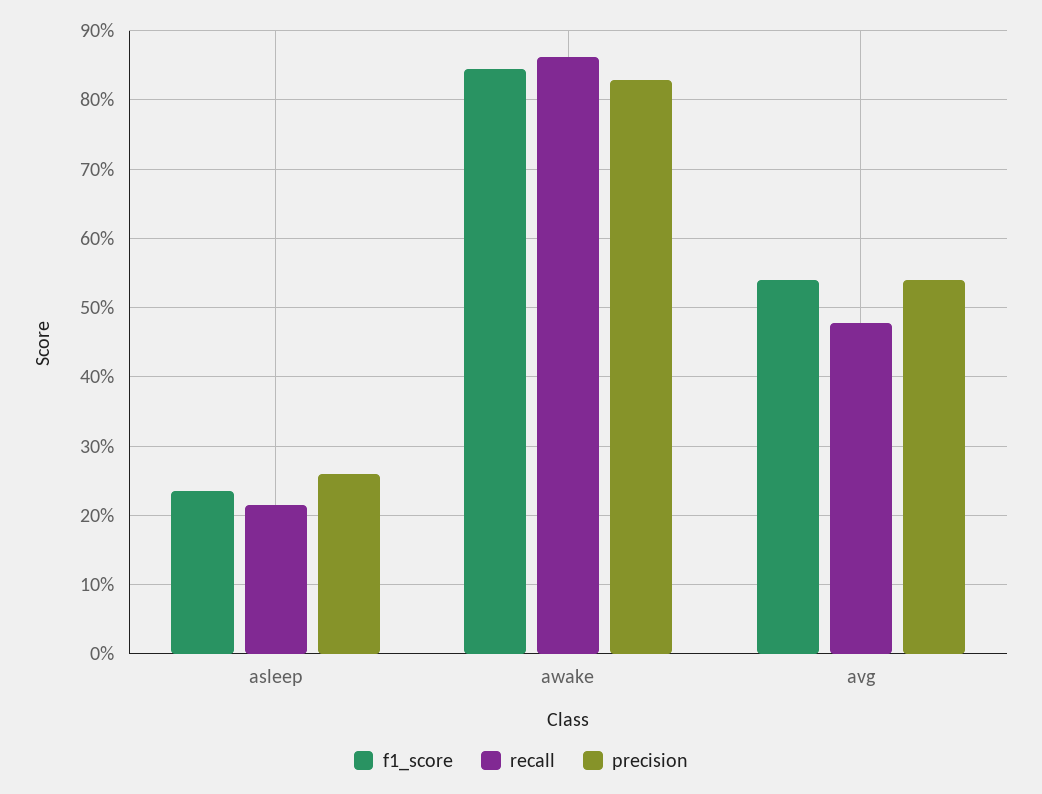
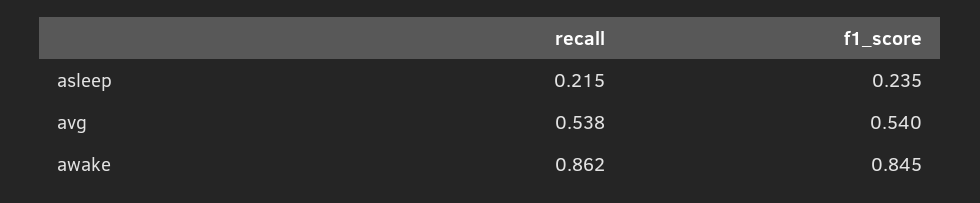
  {
    "f1_score": {
      "asleep": 0.235,
      "awake": 0.845,
      "avg": 0.54
    },
    "recall": {
      "asleep": 0.215,
      "awake": 0.862,
-     "avg": 0.48
+     "avg": 0.538
-   },
+   }
-   "precision": {
-     "asleep": 0.26,
-     "awake": 0.83,
-     "avg": 0.54
-   }
  }

